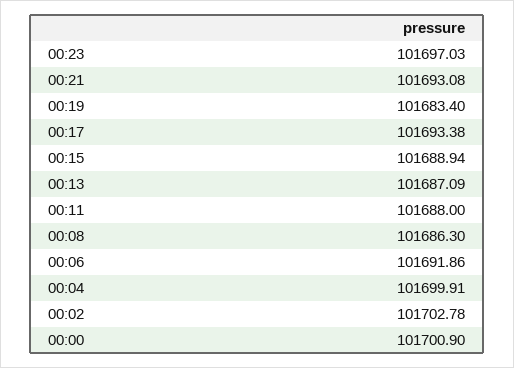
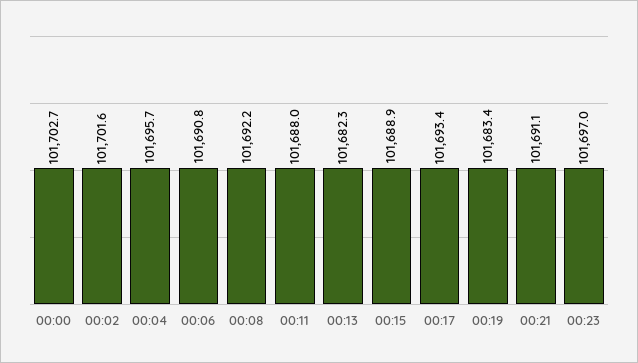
  {
    "00:23": 101697.03,
-   "00:21": 101693.08,
+   "00:21": 101691.1,
    "00:19": 101683.4,
    "00:17": 101693.38,
    "00:15": 101688.94,
-   "00:13": 101687.09,
+   "00:13": 101682.3,
    "00:11": 101688,
-   "00:08": 101686.3,
+   "00:08": 101692.2,
-   "00:06": 101691.86,
+   "00:06": 101690.8,
-   "00:04": 101699.91,
+   "00:04": 101695.7,
-   "00:02": 101702.78,
+   "00:02": 101701.6,
-   "00:00": 101700.9
+   "00:00": 101702.7
  }

